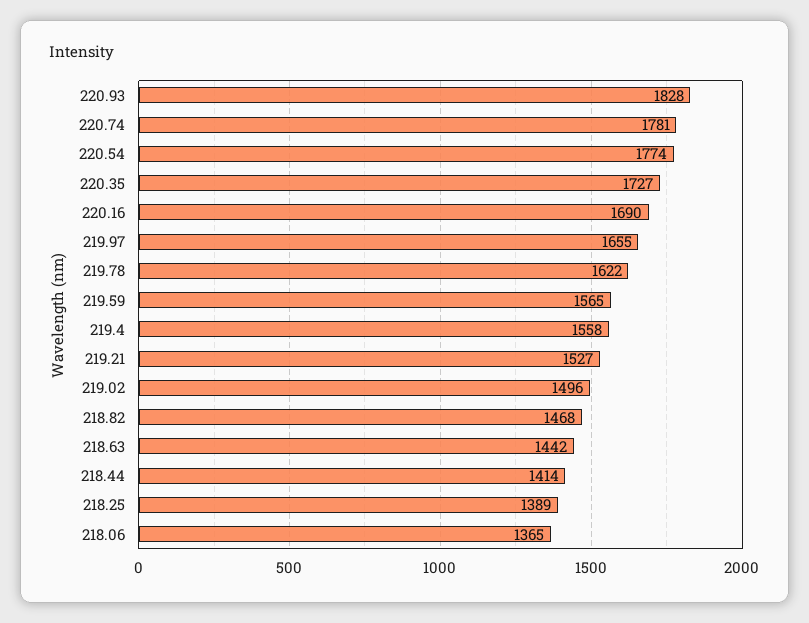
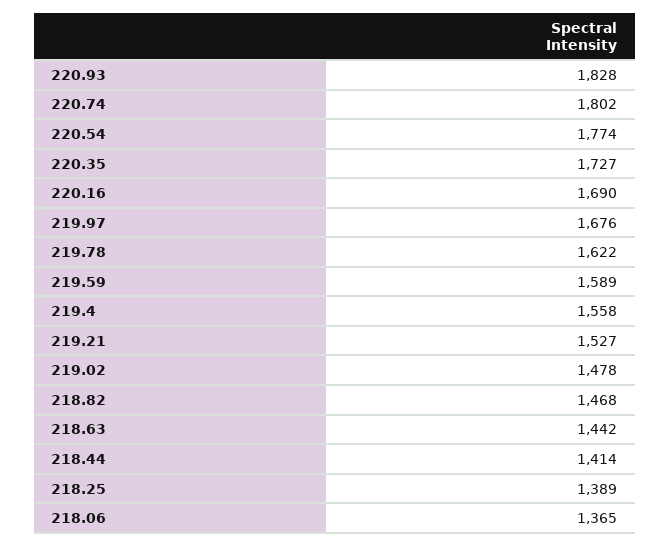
  {
    "220.93": 1828,
-   "220.74": 1781,
+   "220.74": 1802,
    "220.54": 1774,
    "220.35": 1727,
    "220.16": 1690,
-   "219.97": 1655,
+   "219.97": 1676,
    "219.78": 1622,
-   "219.59": 1565,
+   "219.59": 1589,
    "219.4": 1558,
    "219.21": 1527,
-   "219.02": 1496,
+   "219.02": 1478,
    "218.82": 1468,
    "218.63": 1442,
    "218.44": 1414,
    "218.25": 1389,
    "218.06": 1365
  }

